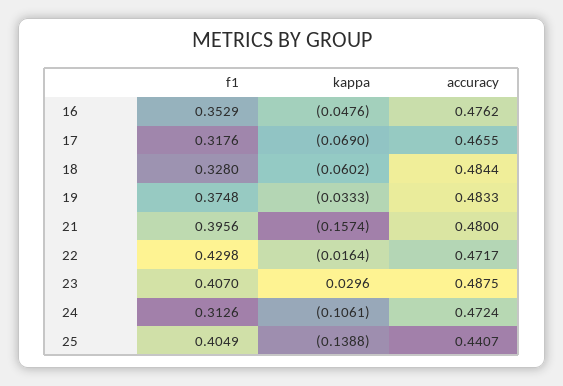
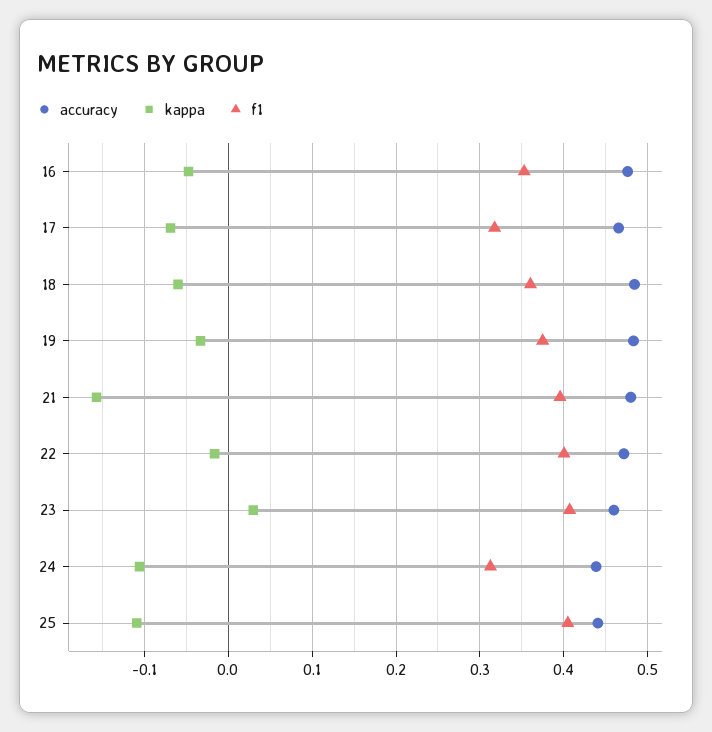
  {
    "f1": {
      "16": 0.3529,
      "17": 0.3176,
-     "18": 0.328,
+     "18": 0.36,
      "19": 0.3748,
      "21": 0.3956,
-     "22": 0.4298,
+     "22": 0.4,
      "23": 0.407,
      "24": 0.3126,
      "25": 0.4049
    },
    "kappa": {
      "16": -0.0476,
      "17": -0.069,
      "18": -0.0602,
      "19": -0.0333,
      "21": -0.1574,
      "22": -0.0164,
      "23": 0.0296,
      "24": -0.1061,
-     "25": -0.1388
+     "25": -0.11
    },
    "accuracy": {
      "16": 0.4762,
      "17": 0.4655,
      "18": 0.4844,
      "19": 0.4833,
      "21": 0.48,
      "22": 0.4717,
-     "23": 0.4875,
+     "23": 0.46,
-     "24": 0.4724,
+     "24": 0.44,
      "25": 0.4407
    }
  }

